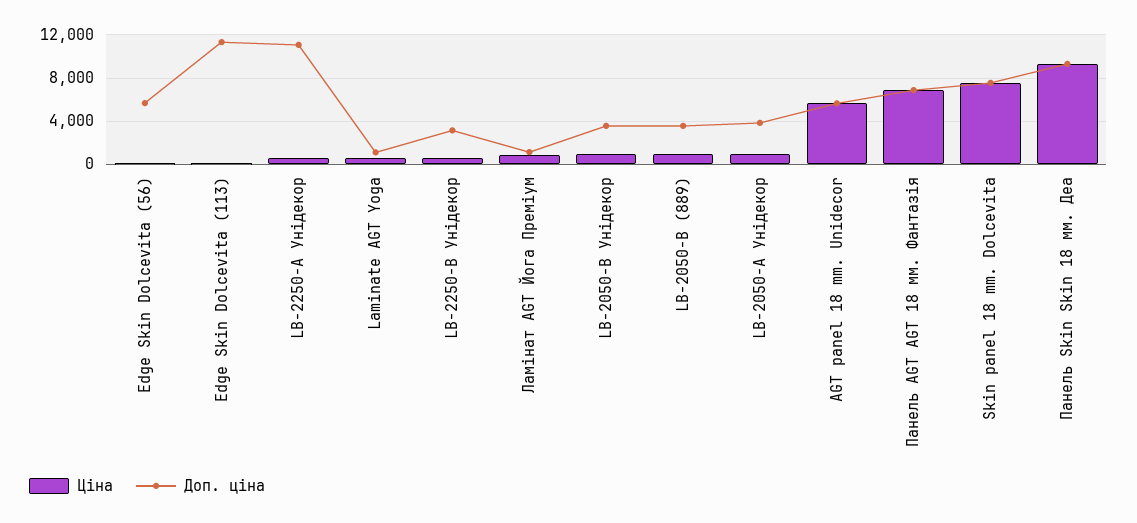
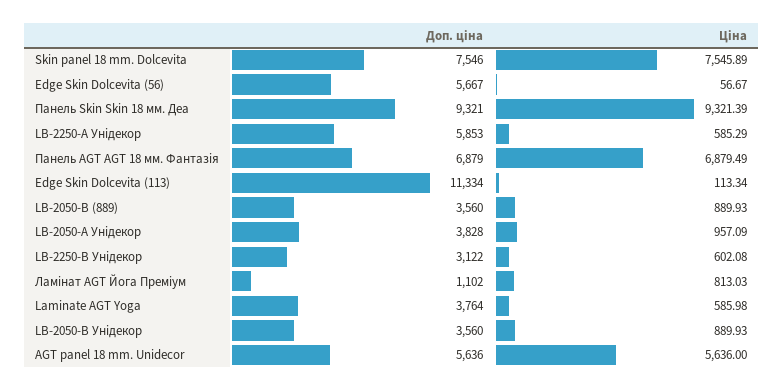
  {
    "Ціна": {
      "Edge Skin Dolcevita (56)": 56.67,
      "Edge Skin Dolcevita (113)": 113.34,
      "LB-2250-А Унідекор": 585.29,
      "Laminate AGT Yoga": 585.98,
      "LB-2250-В Унідекор": 602.08,
      "Ламінат AGT Йога Преміум": 813.03,
      "LB-2050-В Унідекор": 889.93,
      "LB-2050-В (889)": 889.93,
      "LB-2050-А Унідекор": 957.09,
      "AGT panel 18 mm. Unidecor": 5636,
      "Панель AGT AGT 18 мм. Фантазія": 6879.49,
      "Skin panel 18 mm. Dolcevita": 7545.89,
      "Панель Skin Skin 18 мм. Деа": 9321.39
    },
    "Доп. ціна": {
      "Edge Skin Dolcevita (56)": 5667,
      "Edge Skin Dolcevita (113)": 11334,
-     "LB-2250-А Унідекор": 11000,
+     "LB-2250-А Унідекор": 5853,
-     "Laminate AGT Yoga": 1000,
+     "Laminate AGT Yoga": 3764,
      "LB-2250-В Унідекор": 3122,
      "Ламінат AGT Йога Преміум": 1102,
      "LB-2050-В Унідекор": 3560,
      "LB-2050-В (889)": 3560,
      "LB-2050-А Унідекор": 3828,
      "AGT panel 18 mm. Unidecor": 5636,
      "Панель AGT AGT 18 мм. Фантазія": 6879,
      "Skin panel 18 mm. Dolcevita": 7546,
      "Панель Skin Skin 18 мм. Деа": 9321
    }
  }

